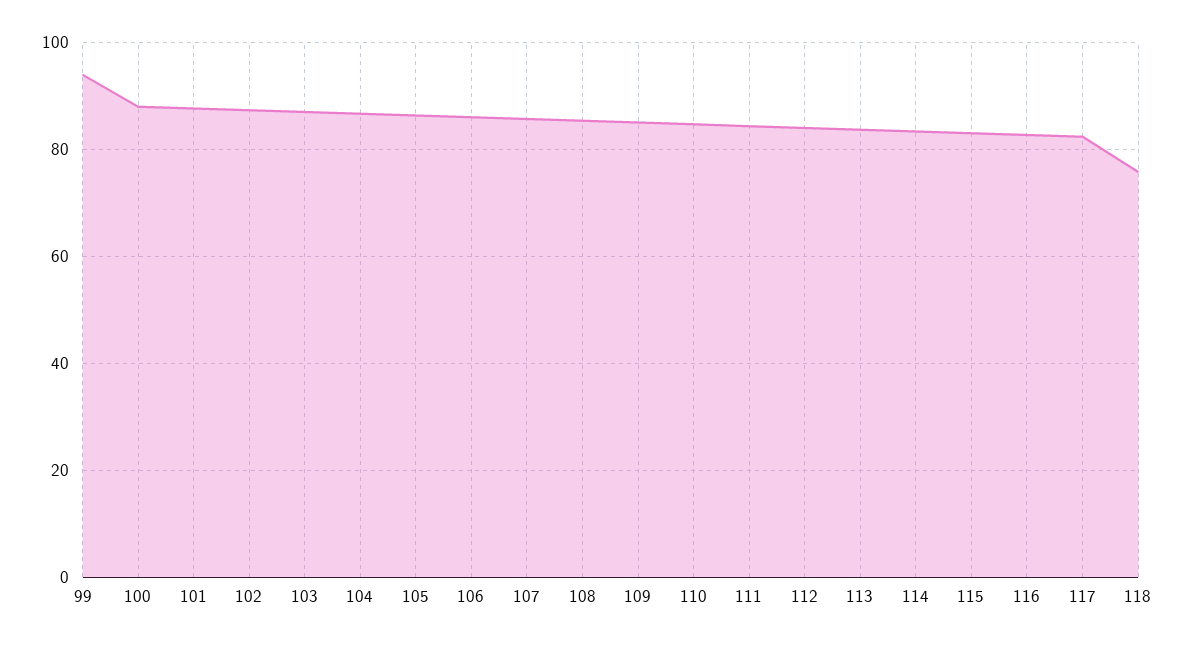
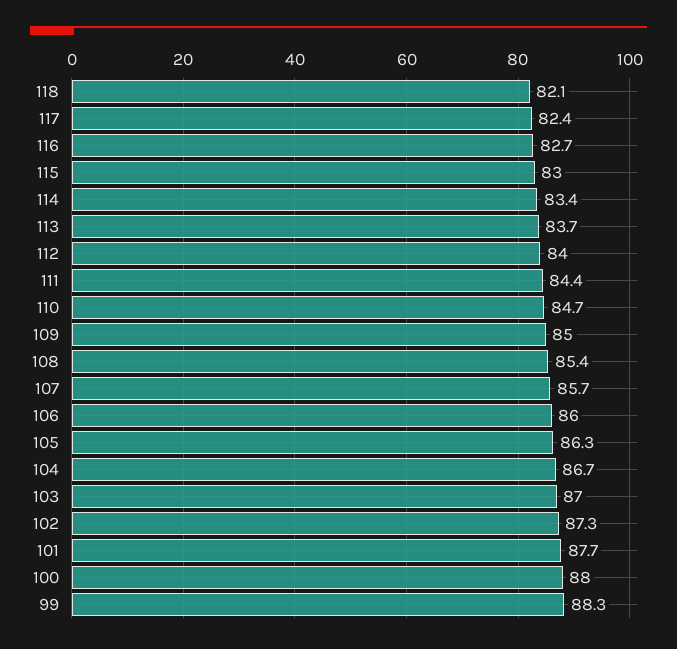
  {
-   "99": 94,
+   "99": 88.3,
    "100": 88,
    "101": 87.7,
    "102": 87.3,
    "103": 87,
    "104": 86.7,
    "105": 86.3,
    "106": 86,
    "107": 85.7,
    "108": 85.4,
    "109": 85,
    "110": 84.7,
    "111": 84.4,
    "112": 84,
    "113": 83.7,
    "114": 83.4,
    "115": 83,
    "116": 82.7,
    "117": 82.4,
-   "118": 76
+   "118": 82.1
  }

